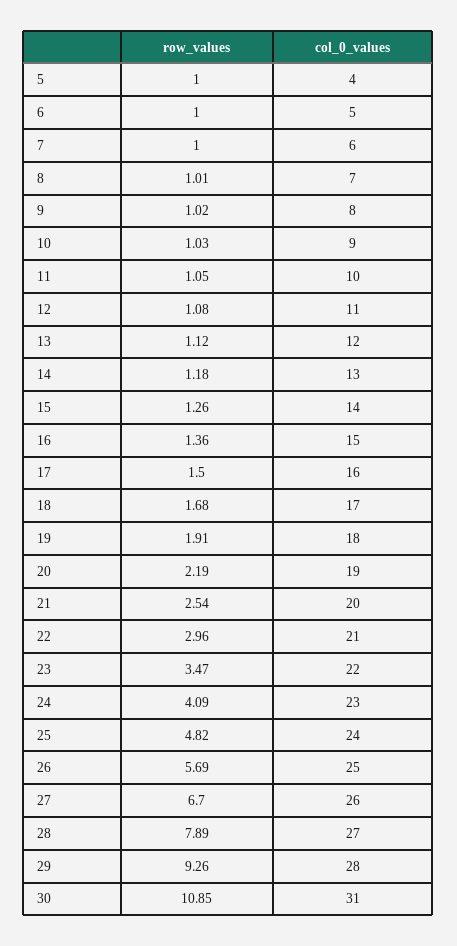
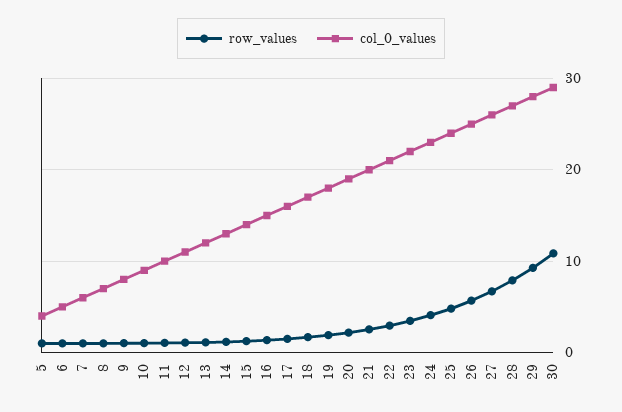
  {
    "row_values": {
      "5": 1,
      "6": 1,
      "7": 1,
      "8": 1.01,
      "9": 1.02,
      "10": 1.03,
      "11": 1.05,
      "12": 1.08,
      "13": 1.12,
      "14": 1.18,
      "15": 1.26,
      "16": 1.36,
      "17": 1.5,
      "18": 1.68,
      "19": 1.91,
      "20": 2.19,
      "21": 2.54,
      "22": 2.96,
      "23": 3.47,
      "24": 4.09,
      "25": 4.82,
      "26": 5.69,
      "27": 6.7,
      "28": 7.89,
      "29": 9.26,
      "30": 10.85
    },
    "col_0_values": {
      "5": 4,
      "6": 5,
      "7": 6,
      "8": 7,
      "9": 8,
      "10": 9,
      "11": 10,
      "12": 11,
      "13": 12,
      "14": 13,
      "15": 14,
      "16": 15,
      "17": 16,
      "18": 17,
      "19": 18,
      "20": 19,
      "21": 20,
      "22": 21,
      "23": 22,
      "24": 23,
      "25": 24,
      "26": 25,
      "27": 26,
      "28": 27,
      "29": 28,
-     "30": 31
+     "30": 29
    }
  }

